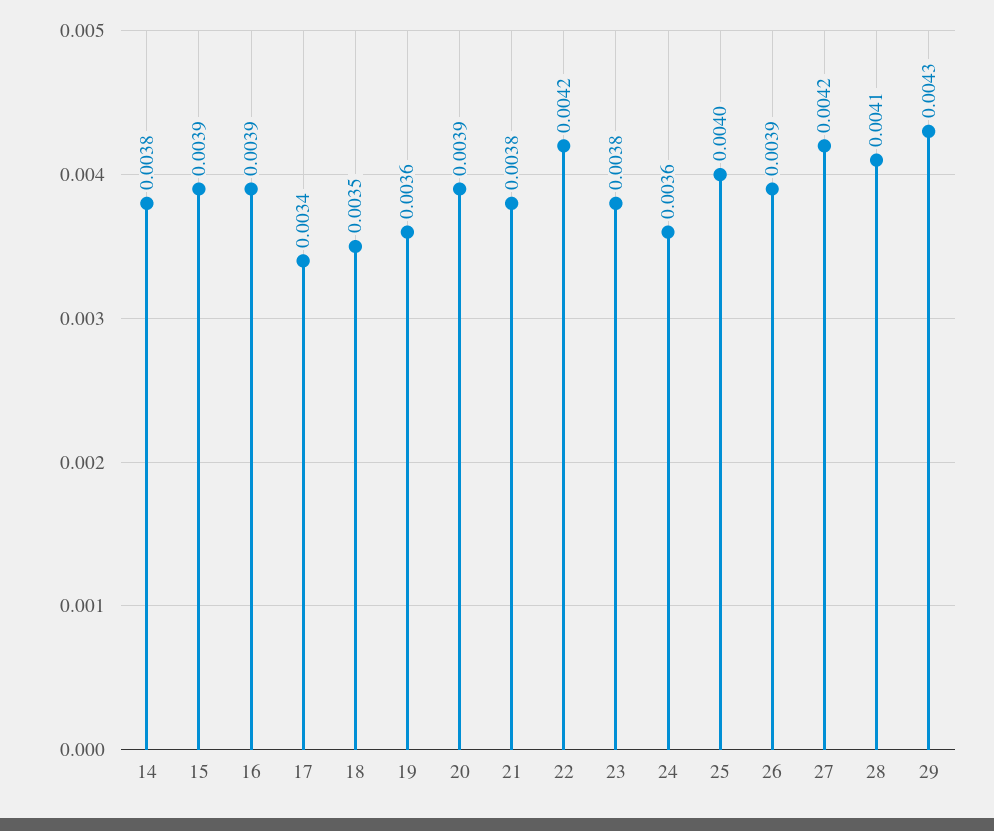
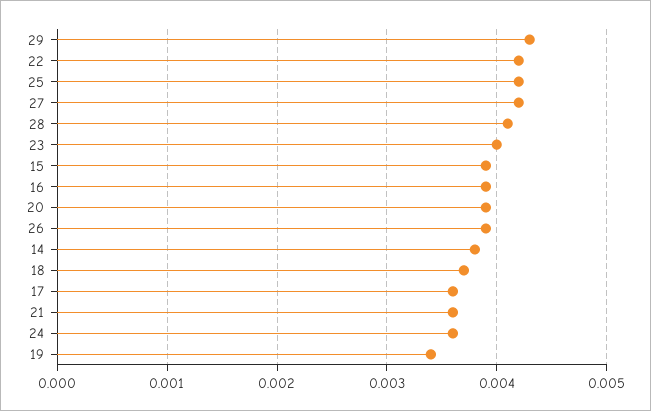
  {
    "14": 0.0038,
    "15": 0.0039,
    "16": 0.0039,
-   "17": 0.0034,
+   "17": 0.0036,
-   "18": 0.0035,
+   "18": 0.0037,
-   "19": 0.0036,
+   "19": 0.0034,
    "20": 0.0039,
-   "21": 0.0038,
+   "21": 0.0036,
    "22": 0.0042,
-   "23": 0.0038,
+   "23": 0.004,
    "24": 0.0036,
-   "25": 0.004,
+   "25": 0.0042,
    "26": 0.0039,
    "27": 0.0042,
    "28": 0.0041,
    "29": 0.0043
  }

